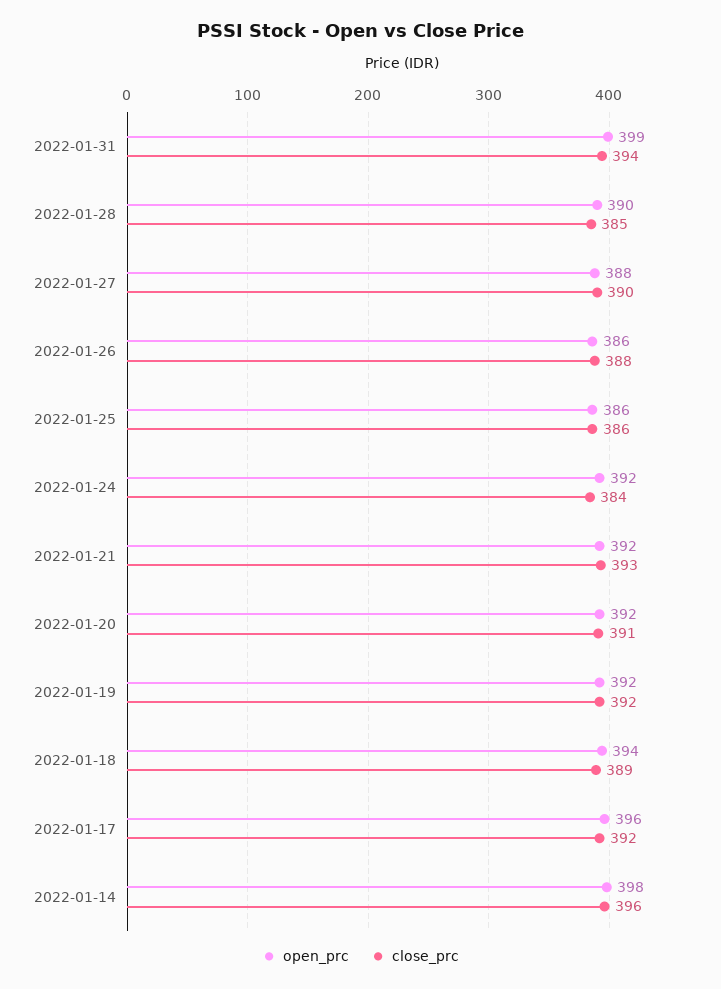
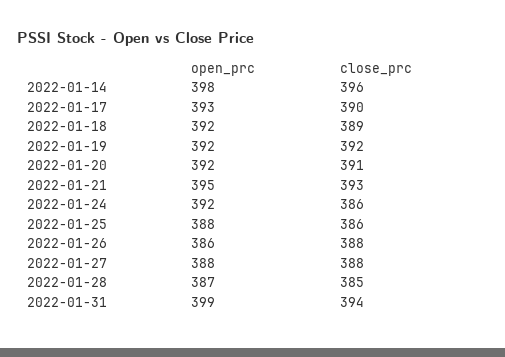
  {
    "open_prc": {
      "2022-01-31": 399,
-     "2022-01-28": 390,
+     "2022-01-28": 387,
      "2022-01-27": 388,
      "2022-01-26": 386,
-     "2022-01-25": 386,
+     "2022-01-25": 388,
      "2022-01-24": 392,
-     "2022-01-21": 392,
+     "2022-01-21": 395,
      "2022-01-20": 392,
      "2022-01-19": 392,
-     "2022-01-18": 394,
+     "2022-01-18": 392,
-     "2022-01-17": 396,
+     "2022-01-17": 393,
      "2022-01-14": 398
    },
    "close_prc": {
      "2022-01-31": 394,
      "2022-01-28": 385,
-     "2022-01-27": 390,
+     "2022-01-27": 388,
      "2022-01-26": 388,
      "2022-01-25": 386,
-     "2022-01-24": 384,
+     "2022-01-24": 386,
      "2022-01-21": 393,
      "2022-01-20": 391,
      "2022-01-19": 392,
      "2022-01-18": 389,
-     "2022-01-17": 392,
+     "2022-01-17": 390,
      "2022-01-14": 396
    }
  }

